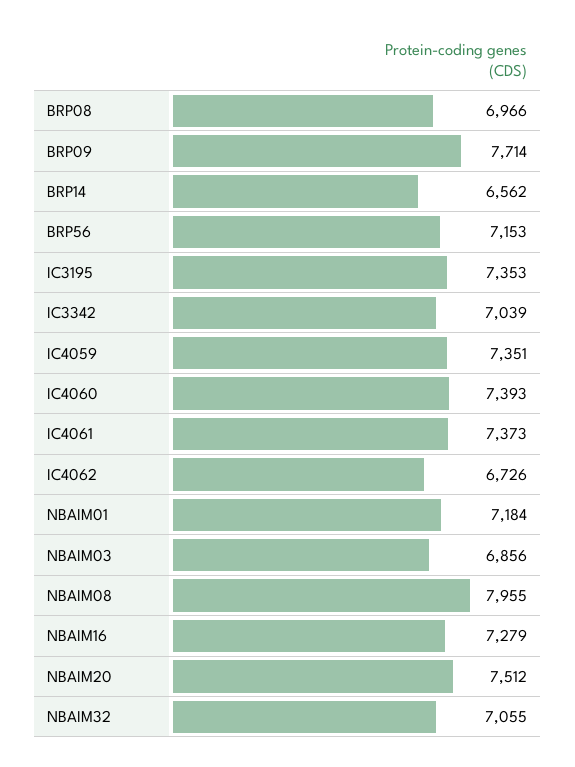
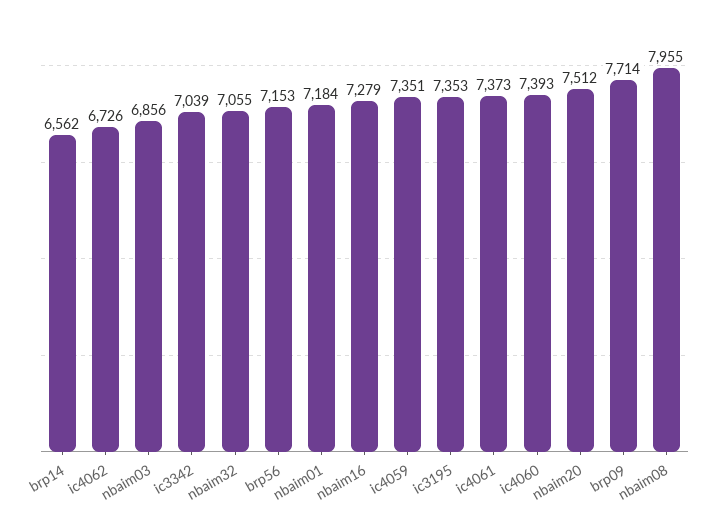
  {
-   "BRP08": 6966,
    "BRP09": 7714,
    "BRP14": 6562,
    "BRP56": 7153,
    "IC3195": 7353,
    "IC3342": 7039,
    "IC4059": 7351,
    "IC4060": 7393,
    "IC4061": 7373,
    "IC4062": 6726,
    "NBAIM01": 7184,
    "NBAIM03": 6856,
    "NBAIM08": 7955,
    "NBAIM16": 7279,
    "NBAIM20": 7512,
    "NBAIM32": 7055
  }

